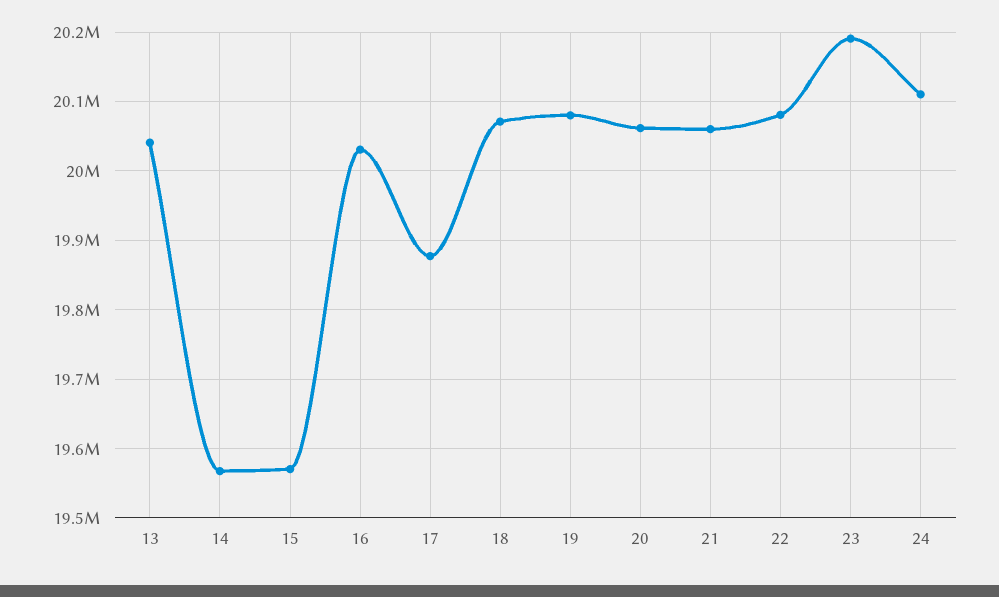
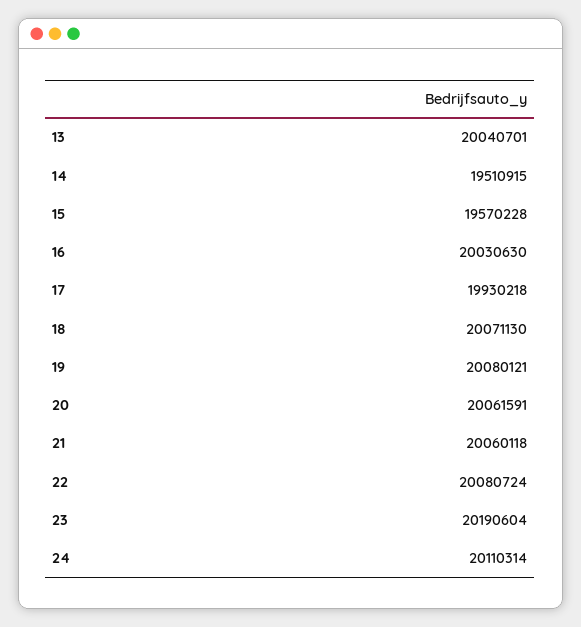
  {
    "13": 20040701,
-   "14": 19570000,
+   "14": 19510915,
    "15": 19570228,
    "16": 20030630,
-   "17": 19880000,
+   "17": 19930218,
    "18": 20071130,
    "19": 20080121,
    "20": 20061591,
    "21": 20060118,
    "22": 20080724,
    "23": 20190604,
    "24": 20110314
  }

